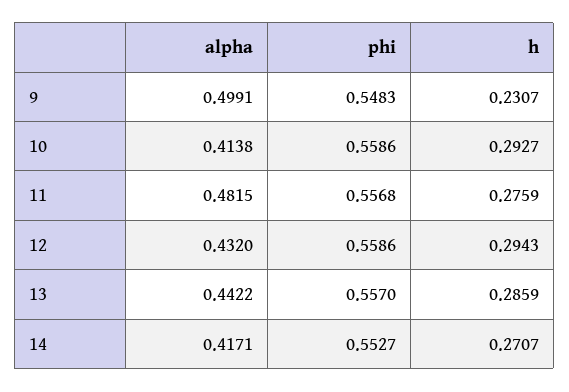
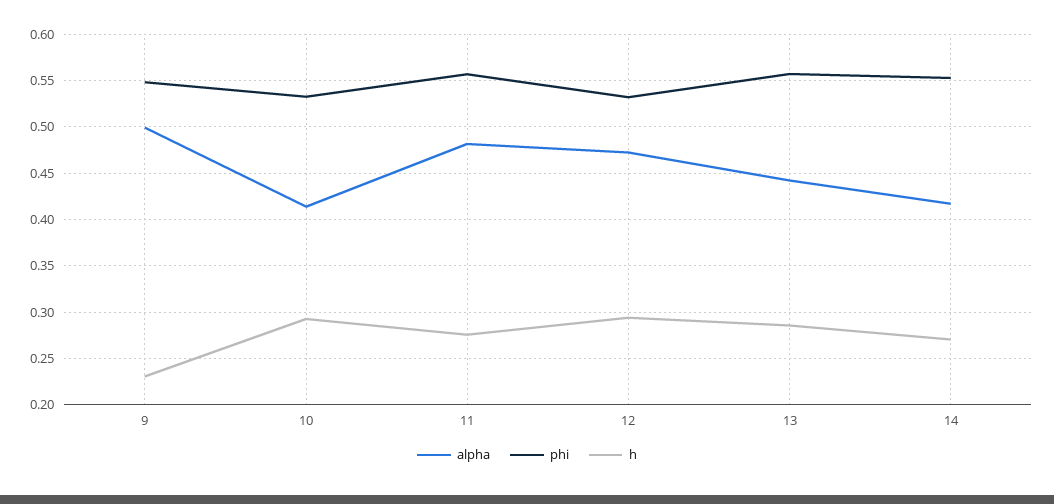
  {
    "alpha": {
      "9": 0.4991,
      "10": 0.4138,
      "11": 0.4815,
-     "12": 0.432,
+     "12": 0.47,
      "13": 0.4422,
      "14": 0.4171
    },
    "phi": {
      "9": 0.5483,
-     "10": 0.5586,
+     "10": 0.53,
      "11": 0.5568,
-     "12": 0.5586,
+     "12": 0.53,
      "13": 0.557,
      "14": 0.5527
    },
    "h": {
      "9": 0.2307,
      "10": 0.2927,
      "11": 0.2759,
      "12": 0.2943,
      "13": 0.2859,
      "14": 0.2707
    }
  }

